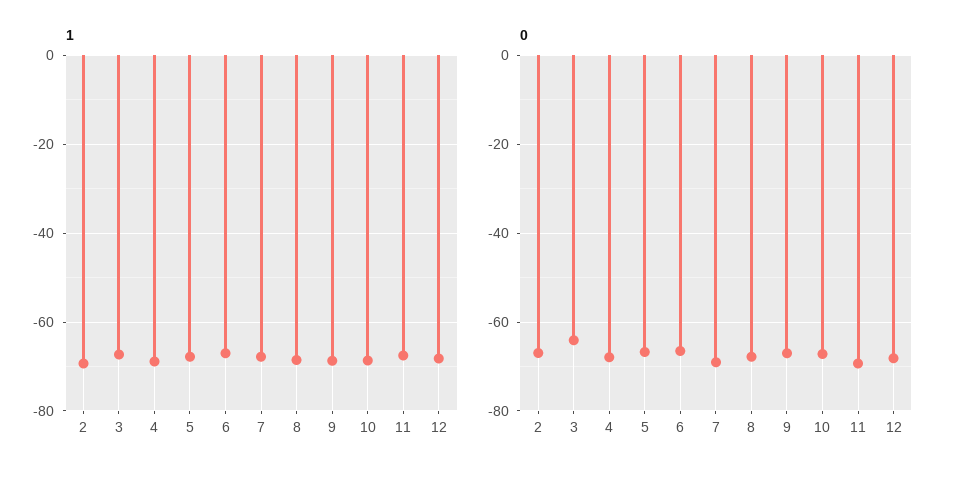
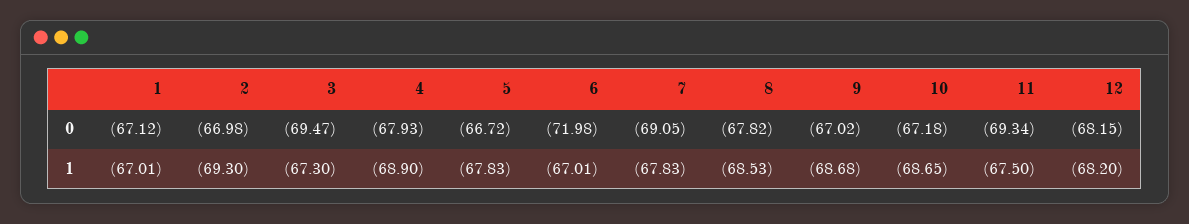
  {
    "1": {
      "2": -69.3,
      "3": -67.3,
      "4": -68.9,
      "5": -67.83,
      "6": -67.01,
      "7": -67.83,
      "8": -68.53,
      "9": -68.68,
      "10": -68.65,
      "11": -67.5,
-     "12": -68.2
+     "12": -68.2,
+     "1": -67.01
    },
    "0": {
      "2": -66.98,
-     "3": -64,
+     "3": -69.47,
      "4": -67.93,
      "5": -66.72,
-     "6": -66,
+     "6": -71.98,
      "7": -69.05,
      "8": -67.82,
      "9": -67.02,
      "10": -67.18,
      "11": -69.34,
-     "12": -68.15
+     "12": -68.15,
+     "1": -67.12
    }
  }

